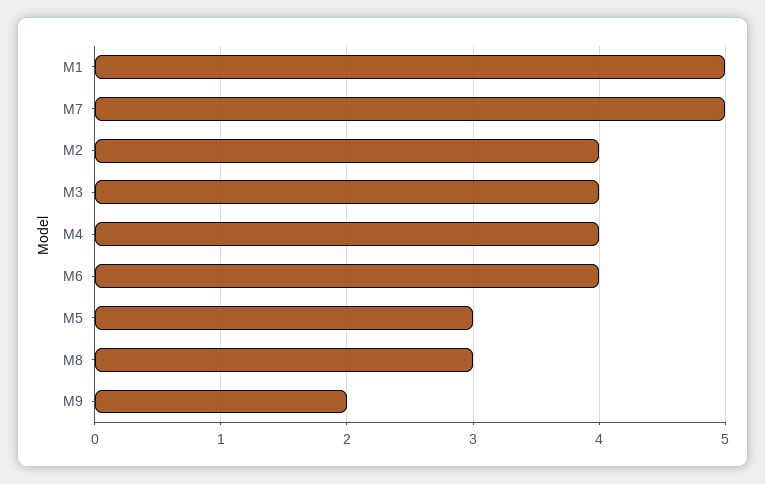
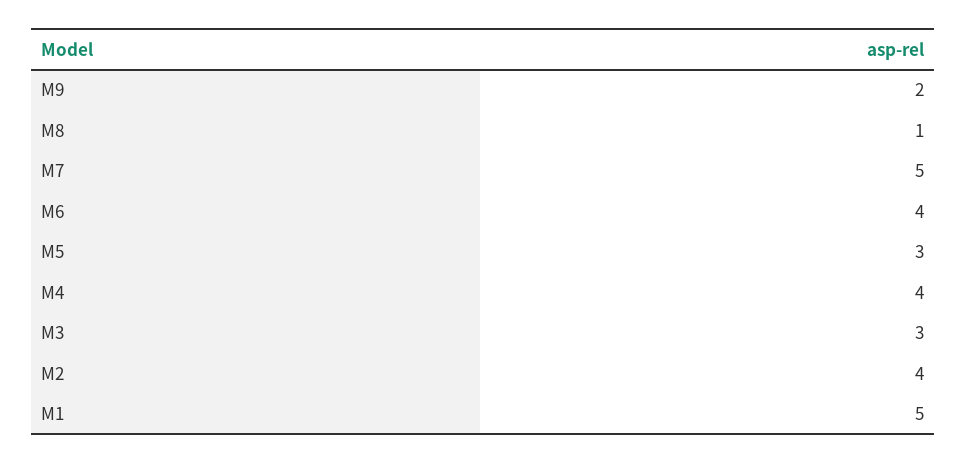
  {
    "M1": 5,
    "M7": 5,
    "M2": 4,
-   "M3": 4,
+   "M3": 3,
    "M4": 4,
    "M6": 4,
    "M5": 3,
-   "M8": 3,
+   "M8": 1,
    "M9": 2
  }

